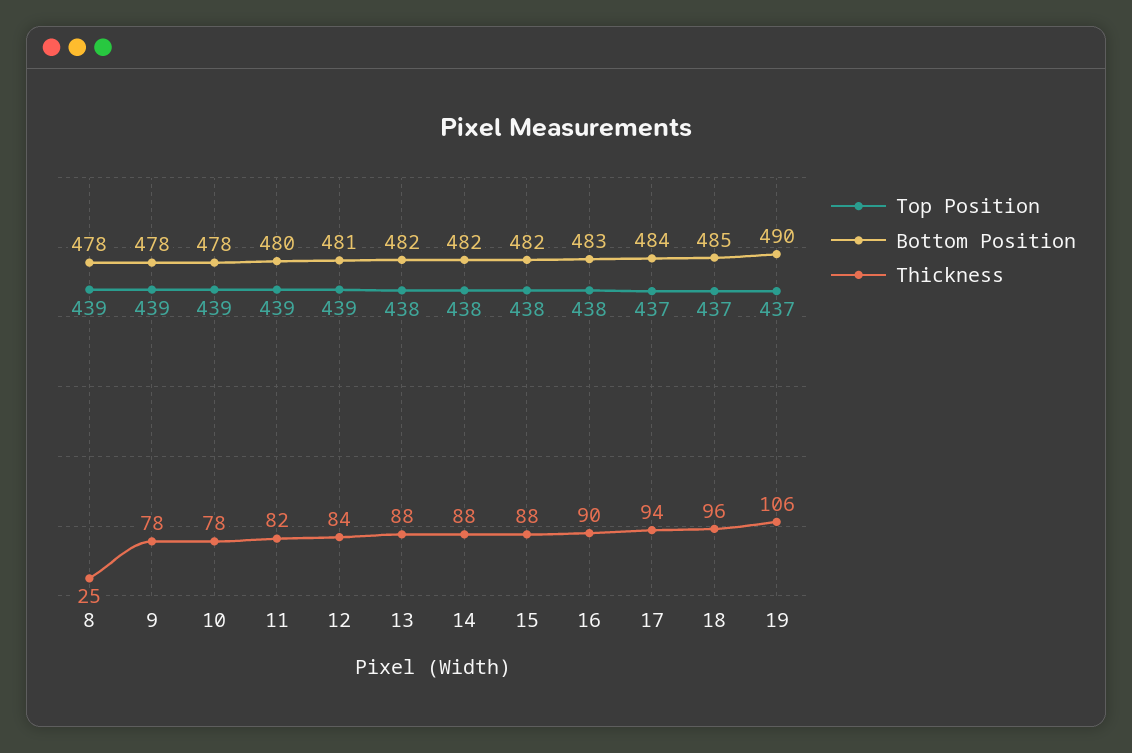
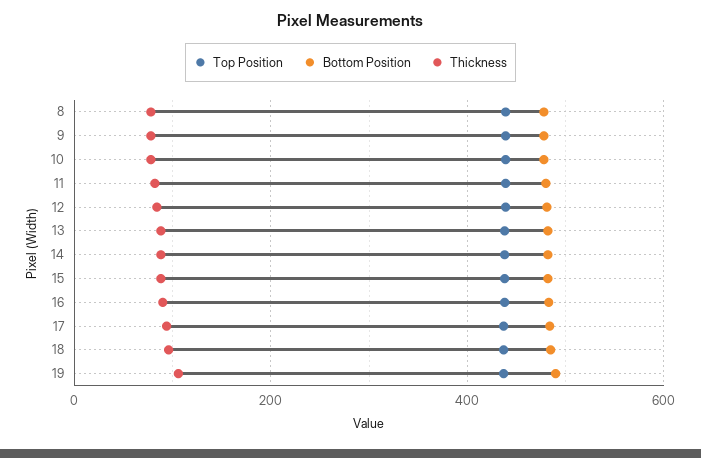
  {
    "Top Position": {
      "8": 439,
      "9": 439,
      "10": 439,
      "11": 439,
      "12": 439,
      "13": 438,
      "14": 438,
      "15": 438,
      "16": 438,
      "17": 437,
      "18": 437,
      "19": 437
    },
    "Bottom Position": {
      "8": 478,
      "9": 478,
      "10": 478,
      "11": 480,
      "12": 481,
      "13": 482,
      "14": 482,
      "15": 482,
      "16": 483,
      "17": 484,
      "18": 485,
      "19": 490
    },
    "Thickness": {
-     "8": 25,
+     "8": 80,
      "9": 78,
      "10": 78,
      "11": 82,
      "12": 84,
      "13": 88,
      "14": 88,
      "15": 88,
      "16": 90,
      "17": 94,
      "18": 96,
      "19": 106
    }
  }

